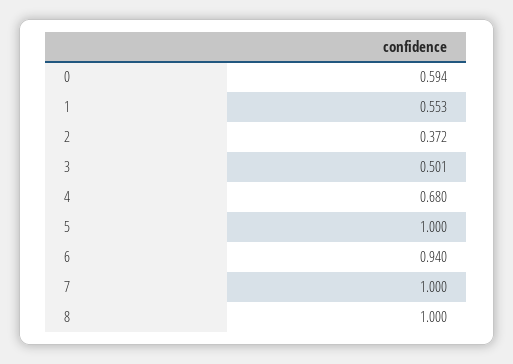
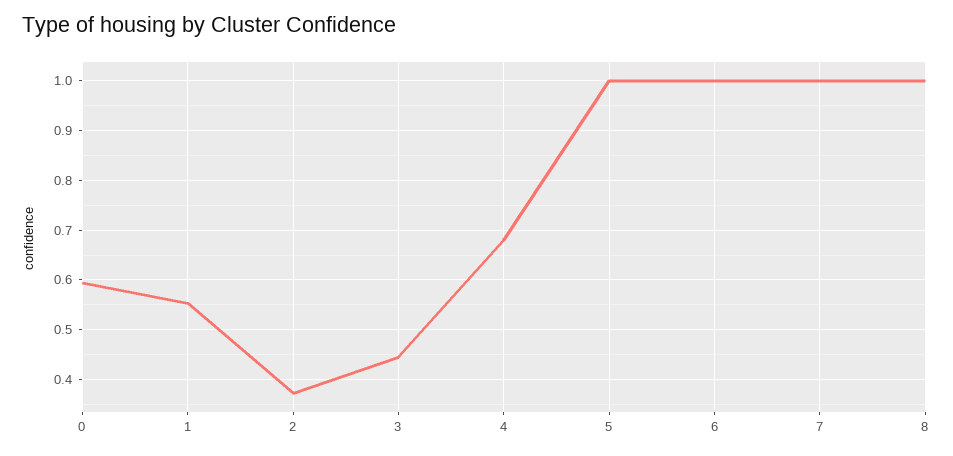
  {
    "0": 0.594,
    "1": 0.553,
    "2": 0.372,
-   "3": 0.501,
+   "3": 0.44,
    "4": 0.68,
    "5": 1,
-   "6": 0.94,
+   "6": 1,
    "7": 1,
    "8": 1
  }

